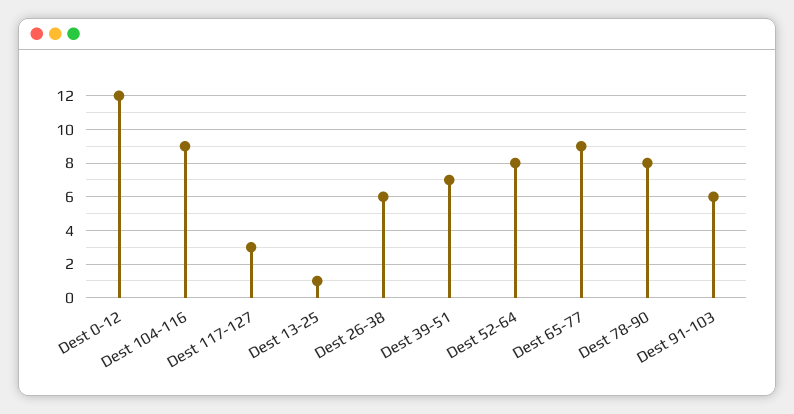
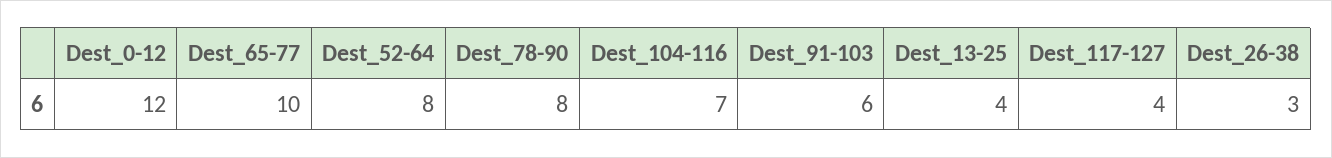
  {
    "Dest 0-12": 12,
-   "Dest 104-116": 9,
+   "Dest 104-116": 7,
-   "Dest 117-127": 3,
+   "Dest 117-127": 4,
-   "Dest 13-25": 1,
+   "Dest 13-25": 4,
-   "Dest 26-38": 6,
+   "Dest 26-38": 3,
-   "Dest 39-51": 7,
    "Dest 52-64": 8,
-   "Dest 65-77": 9,
+   "Dest 65-77": 10,
    "Dest 78-90": 8,
    "Dest 91-103": 6
  }

